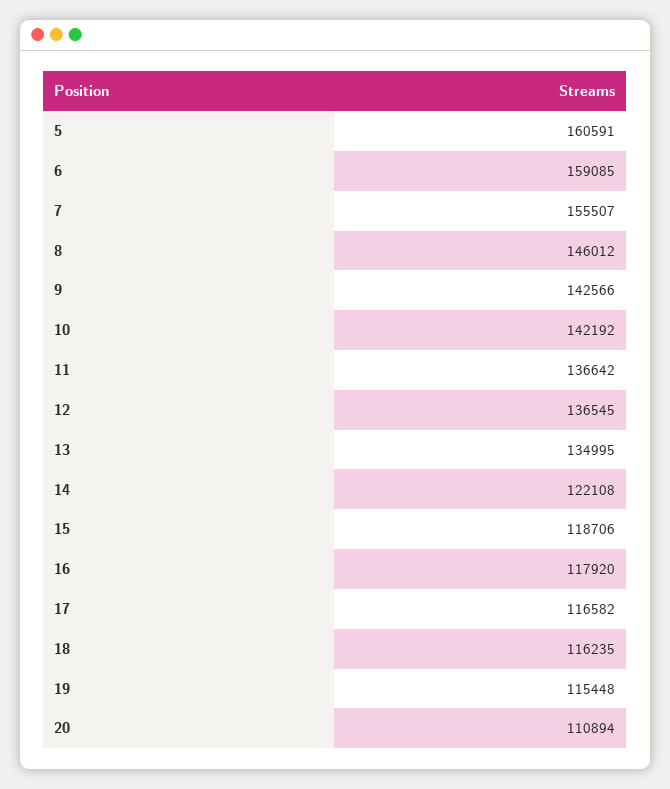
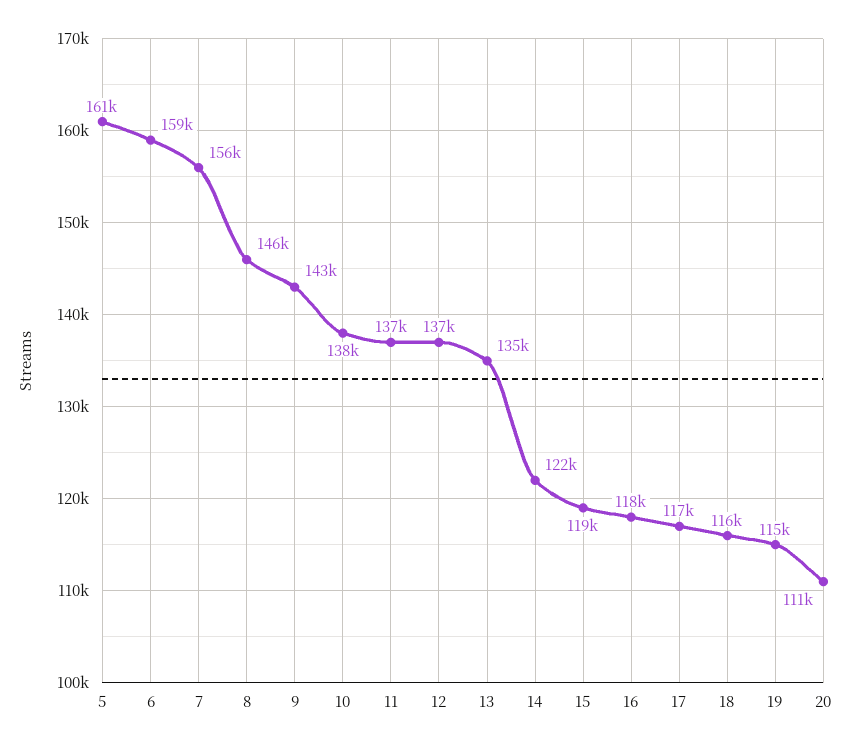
  {
    "5": 160591,
    "6": 159085,
    "7": 155507,
    "8": 146012,
    "9": 142566,
-   "10": 142192,
+   "10": 138000,
    "11": 136642,
    "12": 136545,
    "13": 134995,
    "14": 122108,
    "15": 118706,
    "16": 117920,
    "17": 116582,
    "18": 116235,
    "19": 115448,
    "20": 110894
  }

